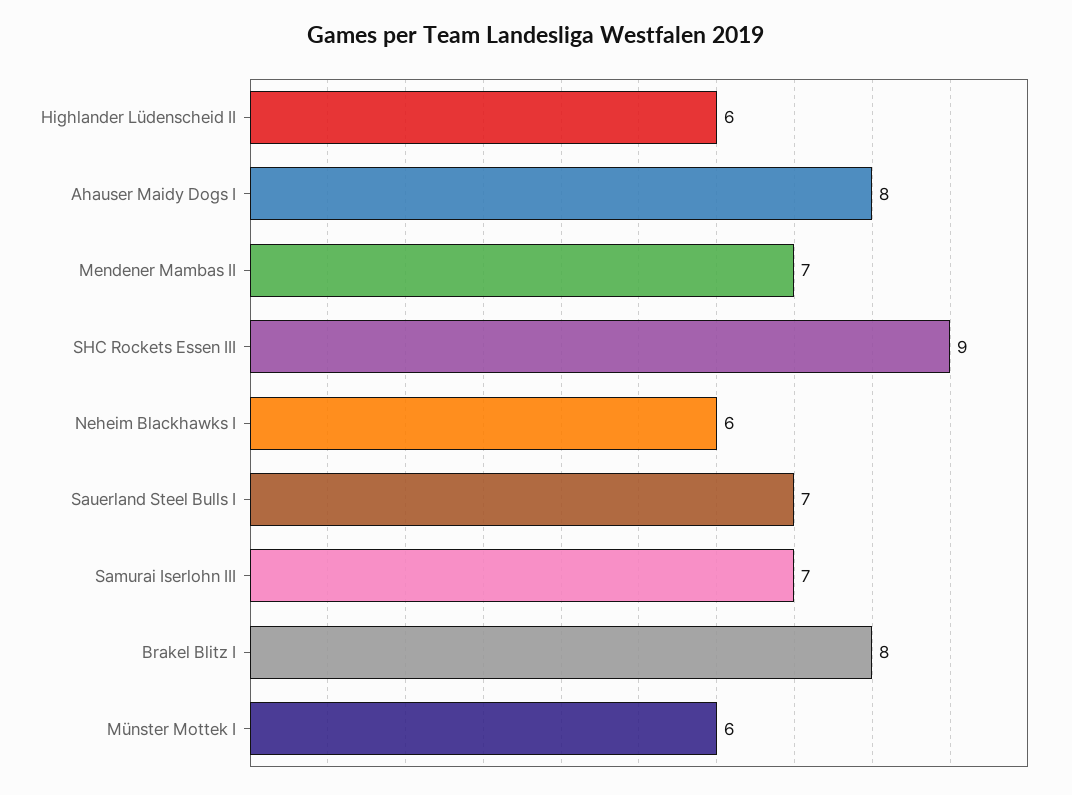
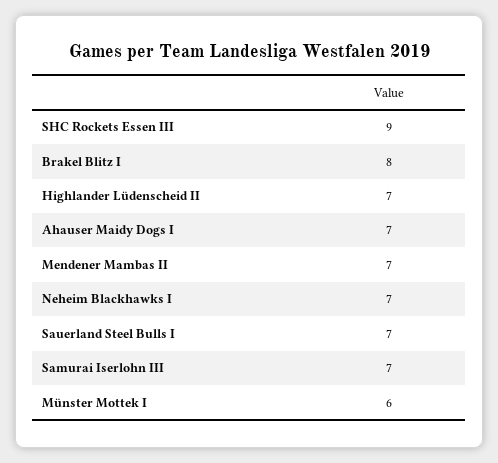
  {
-   "Highlander Lüdenscheid II": 6,
+   "Highlander Lüdenscheid II": 7,
-   "Ahauser Maidy Dogs I": 8,
+   "Ahauser Maidy Dogs I": 7,
    "Mendener Mambas II": 7,
    "SHC Rockets Essen III": 9,
-   "Neheim Blackhawks I": 6,
+   "Neheim Blackhawks I": 7,
    "Sauerland Steel Bulls I": 7,
    "Samurai Iserlohn III": 7,
    "Brakel Blitz I": 8,
    "Münster Mottek I": 6
  }

